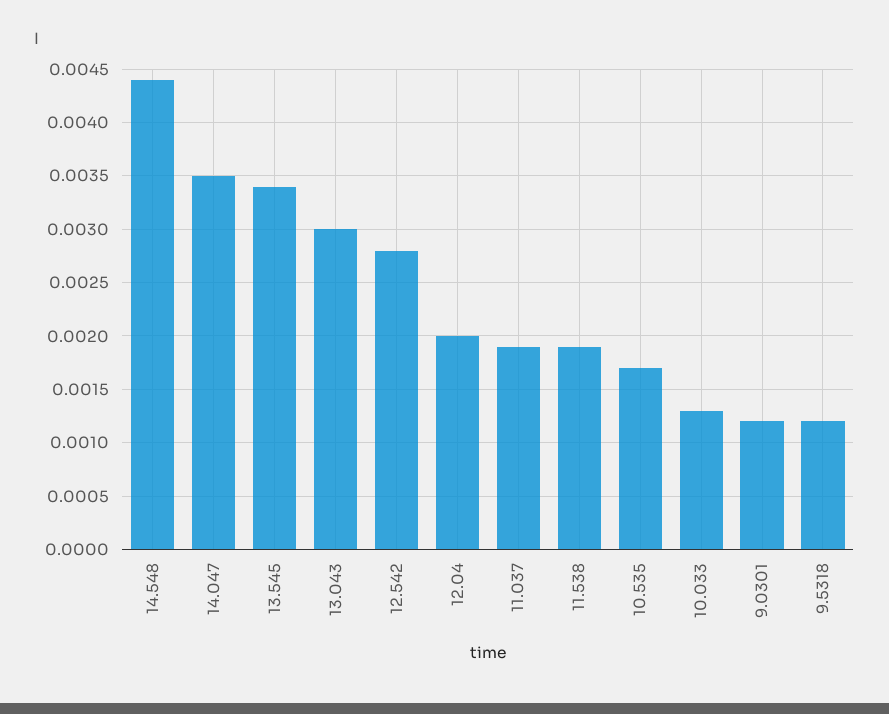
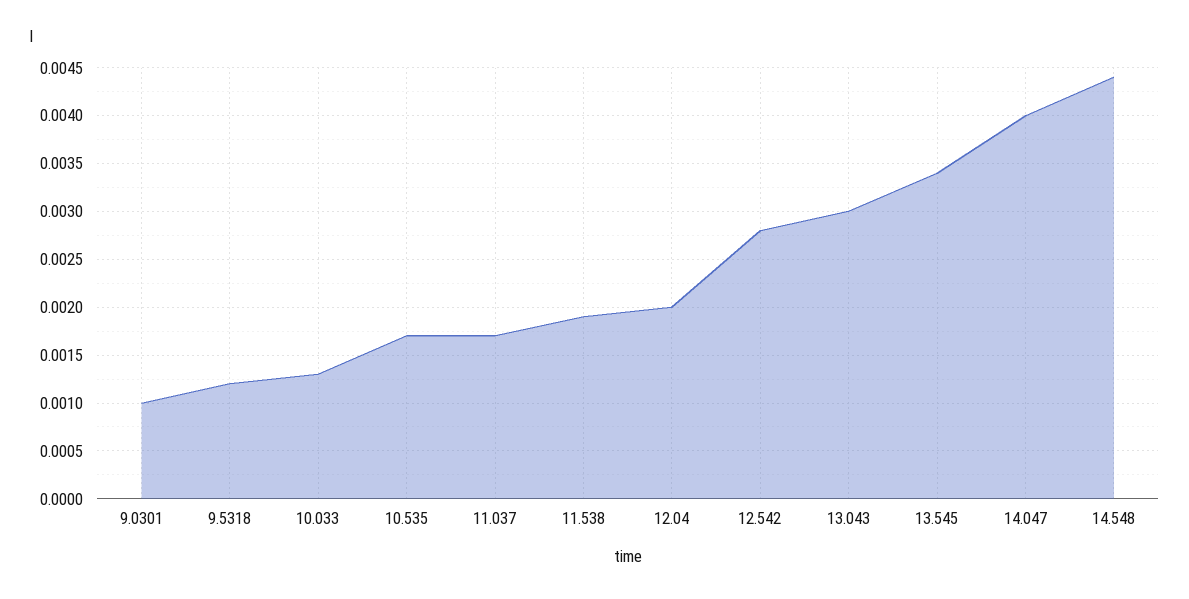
  {
    "14.548": 0.0044,
-   "14.047": 0.0035,
+   "14.047": 0.004,
    "13.545": 0.0034,
    "13.043": 0.003,
    "12.542": 0.0028,
    "12.04": 0.002,
-   "11.037": 0.0019,
+   "11.037": 0.0017,
    "11.538": 0.0019,
    "10.535": 0.0017,
    "10.033": 0.0013,
-   "9.0301": 0.0012,
+   "9.0301": 0.001,
    "9.5318": 0.0012
  }

